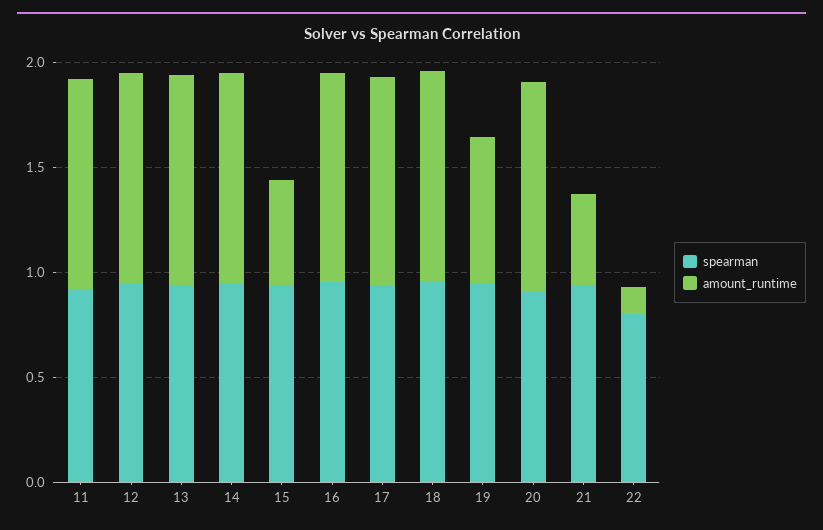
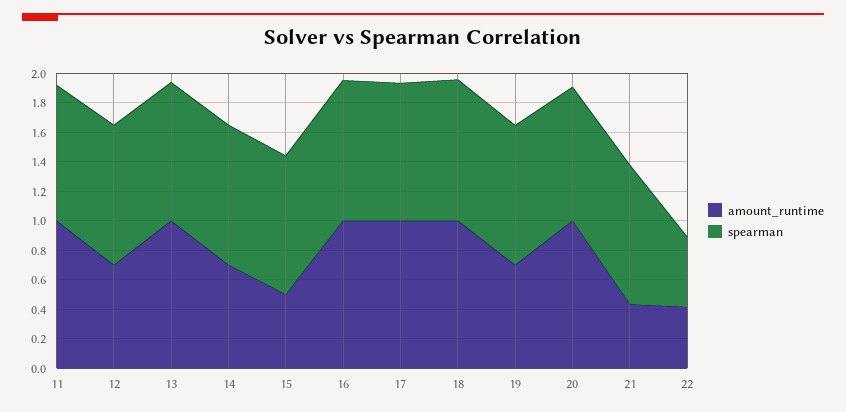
  {
    "spearman": {
      "11": 0.9,
      "12": 0.9,
      "13": 0.9,
      "14": 0.9,
      "15": 0.9,
      "16": 1,
      "17": 0.9,
      "18": 1,
      "19": 0.9,
      "20": 0.9,
      "21": 0.9,
-     "22": 0.8
+     "22": 0.5
    },
    "amount_runtime": {
      "11": 1,
-     "12": 1,
+     "12": 0.7,
      "13": 1,
-     "14": 1,
+     "14": 0.7,
      "15": 0.5,
      "16": 1,
      "17": 1,
      "18": 1,
      "19": 0.7,
      "20": 1,
      "21": 0.4,
-     "22": 0.1
+     "22": 0.4
    }
  }

